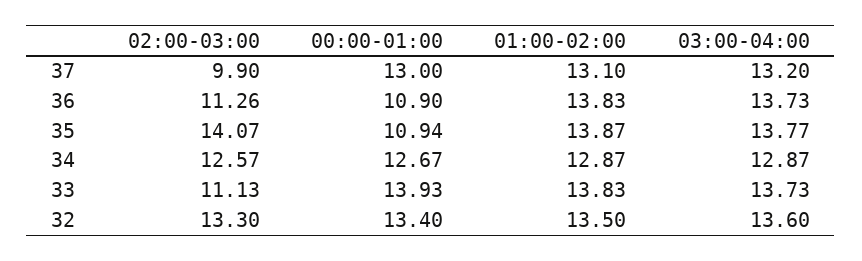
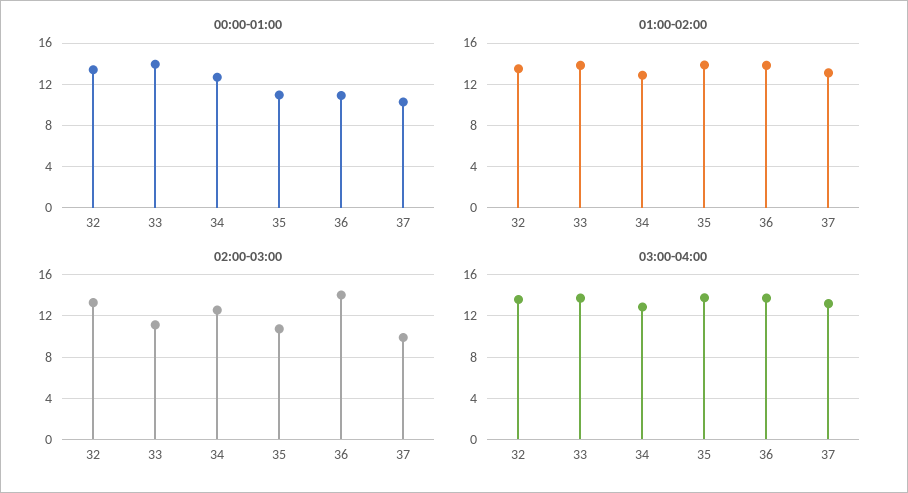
  {
    "02:00-03:00": {
      "37": 9.9,
-     "36": 11.26,
+     "36": 14,
-     "35": 14.07,
+     "35": 11,
      "34": 12.57,
      "33": 11.13,
      "32": 13.3
    },
    "00:00-01:00": {
-     "37": 13,
+     "37": 10,
      "36": 10.9,
      "35": 10.94,
      "34": 12.67,
      "33": 13.93,
      "32": 13.4
    },
    "01:00-02:00": {
      "37": 13.1,
      "36": 13.83,
      "35": 13.87,
      "34": 12.87,
      "33": 13.83,
      "32": 13.5
    },
    "03:00-04:00": {
      "37": 13.2,
      "36": 13.73,
      "35": 13.77,
      "34": 12.87,
      "33": 13.73,
      "32": 13.6
    }
  }

